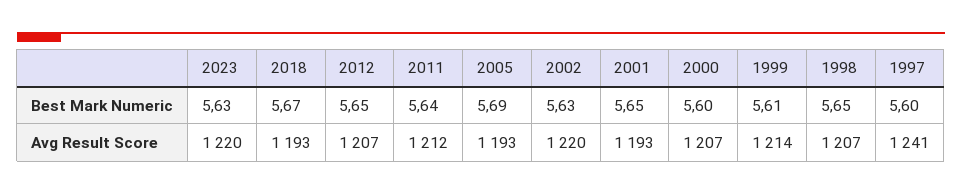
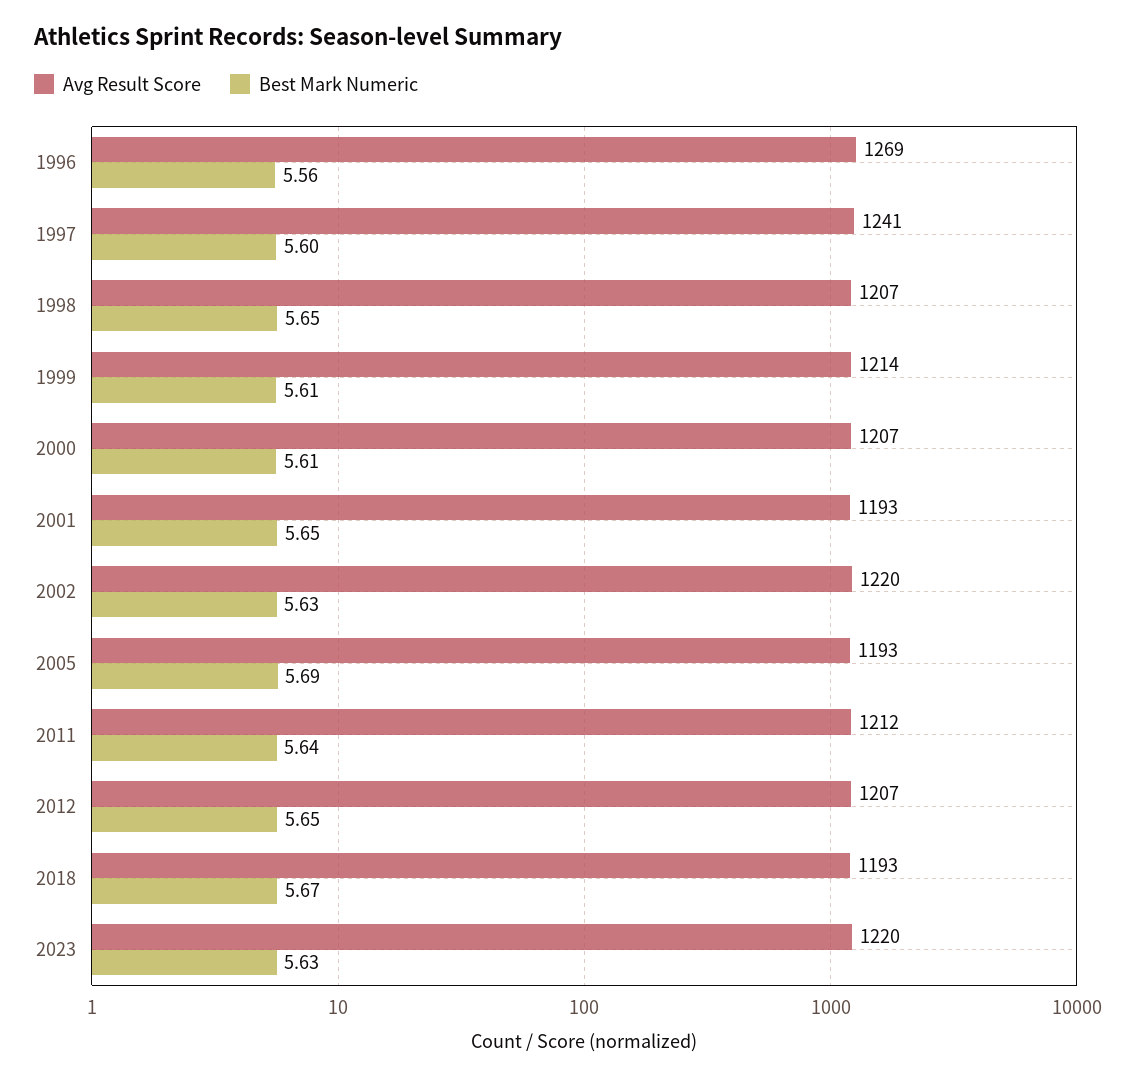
  {
    "Best Mark Numeric": {
      "2023": 5.63,
      "2018": 5.67,
      "2012": 5.65,
      "2011": 5.64,
      "2005": 5.69,
      "2002": 5.63,
      "2001": 5.65,
-     "2000": 5.6,
+     "2000": 5.61,
      "1999": 5.61,
      "1998": 5.65,
-     "1997": 5.6
+     "1997": 5.6,
+     "1996": 5.56
    },
    "Avg Result Score": {
      "2023": 1220,
      "2018": 1193,
      "2012": 1207,
      "2011": 1212,
      "2005": 1193,
      "2002": 1220,
      "2001": 1193,
      "2000": 1207,
      "1999": 1214,
      "1998": 1207,
-     "1997": 1241
+     "1997": 1241,
+     "1996": 1269
    }
  }

